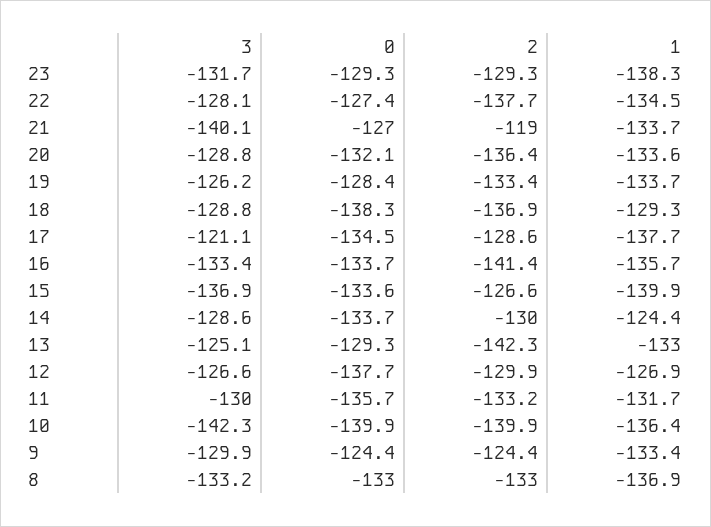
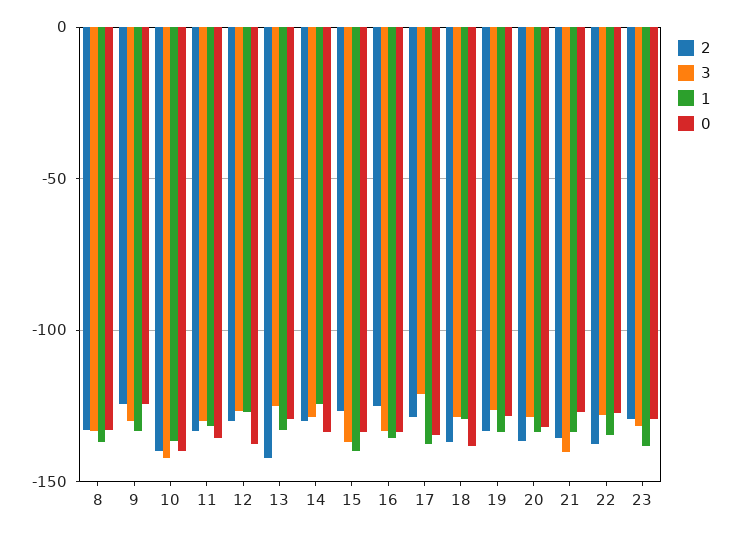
  {
    "3": {
      "23": -131.7,
      "22": -128.1,
      "21": -140.1,
      "20": -128.8,
      "19": -126.2,
      "18": -128.8,
      "17": -121.1,
      "16": -133.4,
      "15": -136.9,
      "14": -128.6,
      "13": -125.1,
      "12": -126.6,
      "11": -130,
      "10": -142.3,
      "9": -129.9,
      "8": -133.2
    },
    "0": {
      "23": -129.3,
      "22": -127.4,
      "21": -127,
      "20": -132.1,
      "19": -128.4,
      "18": -138.3,
      "17": -134.5,
      "16": -133.7,
      "15": -133.6,
      "14": -133.7,
      "13": -129.3,
      "12": -137.7,
      "11": -135.7,
      "10": -139.9,
      "9": -124.4,
      "8": -133
    },
    "2": {
      "23": -129.3,
      "22": -137.7,
-     "21": -119,
+     "21": -135,
      "20": -136.4,
      "19": -133.4,
      "18": -136.9,
      "17": -128.6,
-     "16": -141.4,
+     "16": -125,
      "15": -126.6,
      "14": -130,
      "13": -142.3,
      "12": -129.9,
      "11": -133.2,
      "10": -139.9,
      "9": -124.4,
      "8": -133
    },
    "1": {
      "23": -138.3,
      "22": -134.5,
      "21": -133.7,
      "20": -133.6,
      "19": -133.7,
      "18": -129.3,
      "17": -137.7,
      "16": -135.7,
      "15": -139.9,
      "14": -124.4,
      "13": -133,
      "12": -126.9,
      "11": -131.7,
      "10": -136.4,
      "9": -133.4,
      "8": -136.9
    }
  }

